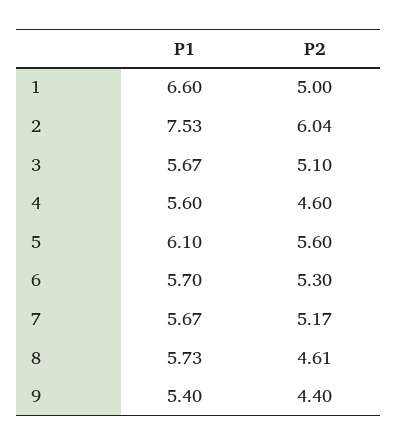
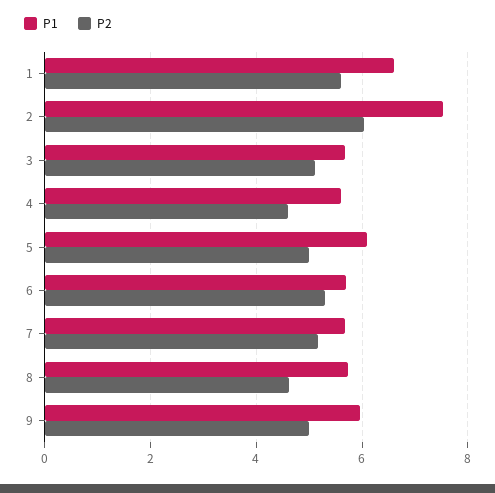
  {
    "P1": {
      "1": 6.6,
      "2": 7.53,
      "3": 5.67,
      "4": 5.6,
      "5": 6.1,
      "6": 5.7,
      "7": 5.67,
      "8": 5.73,
-     "9": 5.4
+     "9": 6
    },
    "P2": {
-     "1": 5,
+     "1": 5.6,
      "2": 6.04,
      "3": 5.1,
      "4": 4.6,
-     "5": 5.6,
+     "5": 5,
      "6": 5.3,
      "7": 5.17,
      "8": 4.61,
-     "9": 4.4
+     "9": 5
    }
  }

